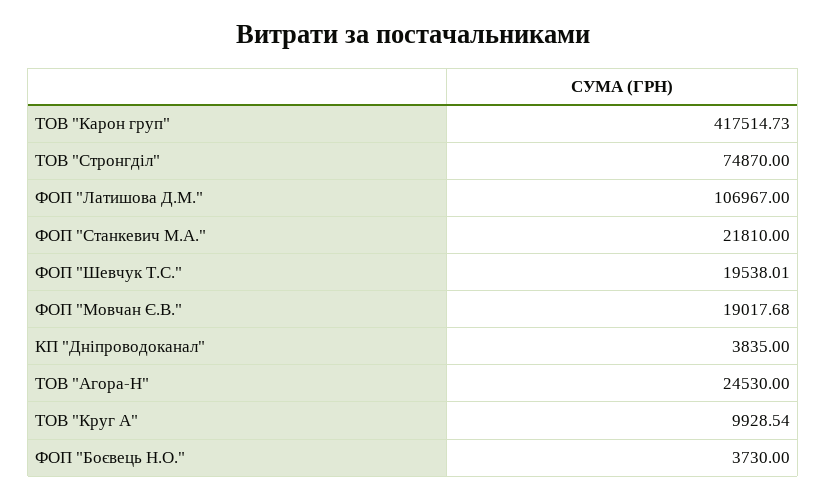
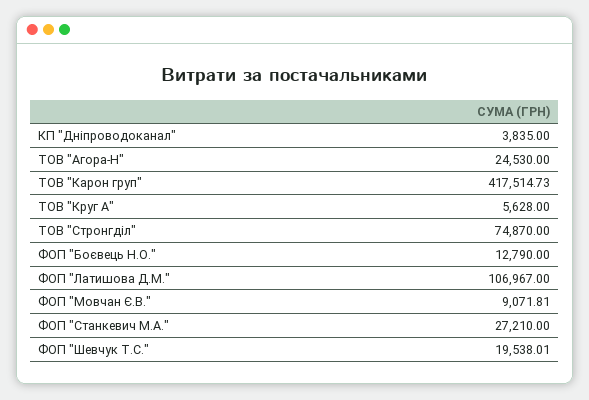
  {
    "ТОВ \"Карон груп\"": 417514.73,
    "ТОВ \"Стронгділ\"": 74870,
    "ФОП \"Латишова Д.М.\"": 106967,
-   "ФОП \"Станкевич М.А.\"": 21810,
+   "ФОП \"Станкевич М.А.\"": 27210,
    "ФОП \"Шевчук Т.С.\"": 19538.01,
-   "ФОП \"Мовчан Є.В.\"": 19017.68,
+   "ФОП \"Мовчан Є.В.\"": 9071.81,
    "КП \"Дніпроводоканал\"": 3835,
    "ТОВ \"Агора-Н\"": 24530,
-   "ТОВ \"Круг А\"": 9928.54,
+   "ТОВ \"Круг А\"": 5628,
-   "ФОП \"Боєвець Н.О.\"": 3730
+   "ФОП \"Боєвець Н.О.\"": 12790
  }

